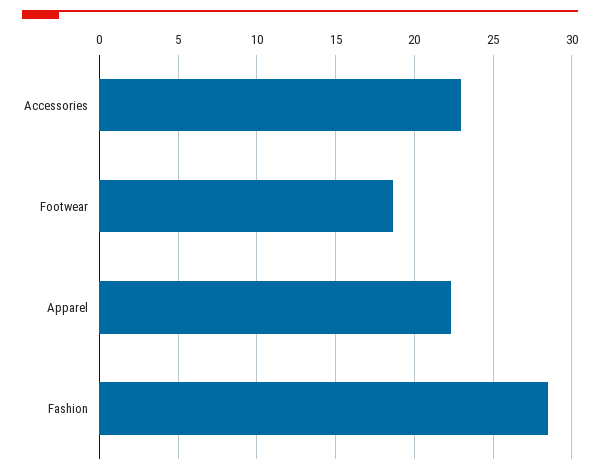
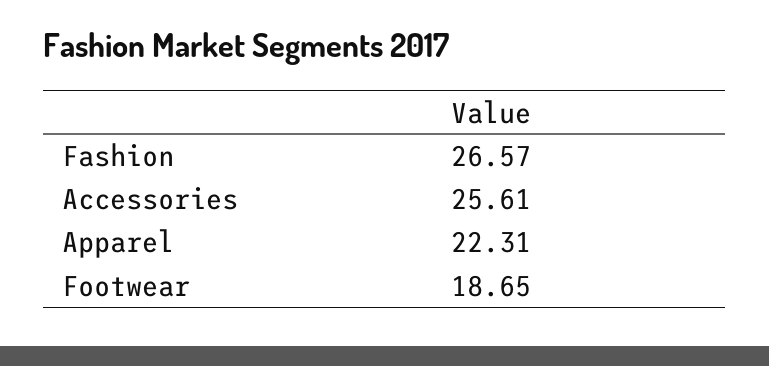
  {
-   "Accessories": 23,
+   "Accessories": 25.61,
    "Footwear": 18.65,
    "Apparel": 22.31,
-   "Fashion": 28.5
+   "Fashion": 26.57
  }

